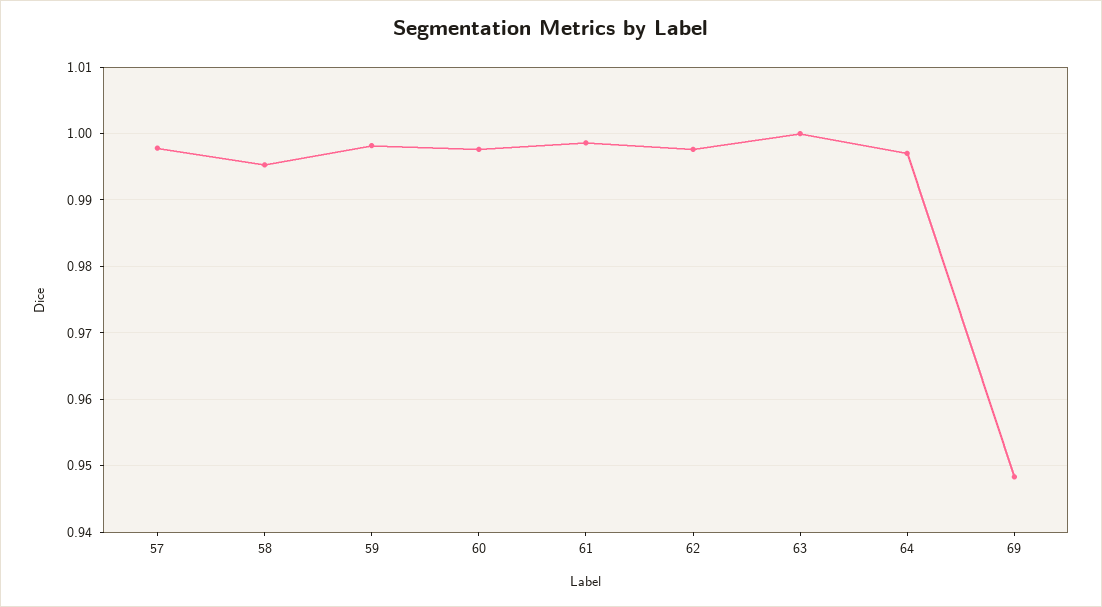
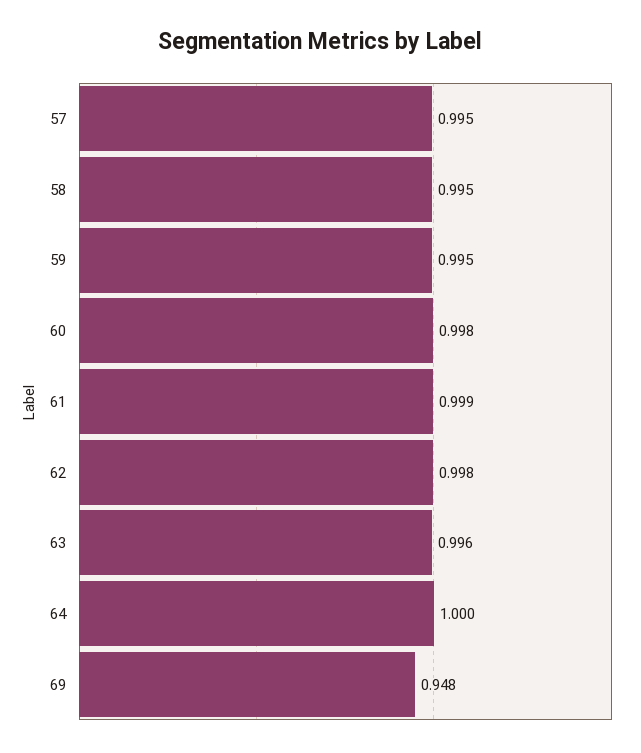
  {
-   "57": 0.998,
+   "57": 0.995,
    "58": 0.995,
-   "59": 0.998,
+   "59": 0.995,
    "60": 0.998,
    "61": 0.999,
    "62": 0.998,
-   "63": 1,
+   "63": 0.996,
-   "64": 0.997,
+   "64": 1,
    "69": 0.948
  }

